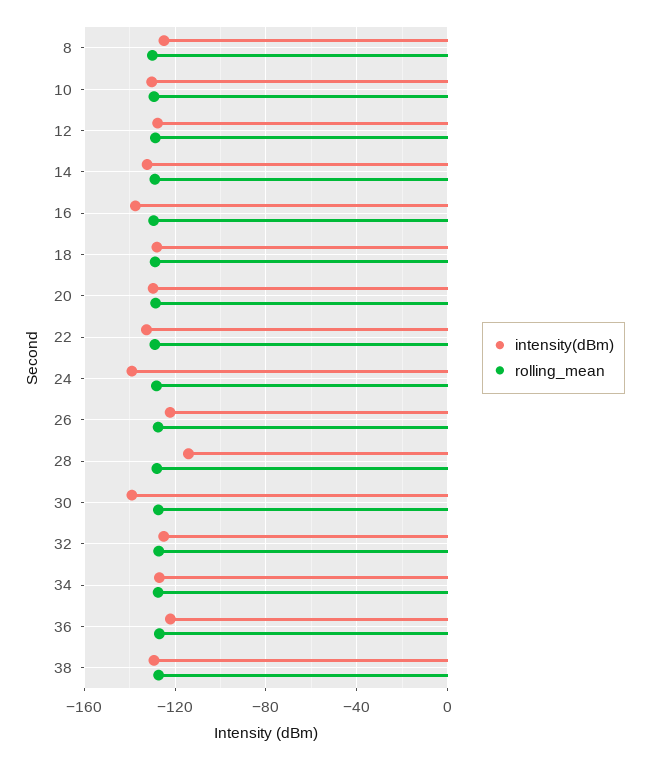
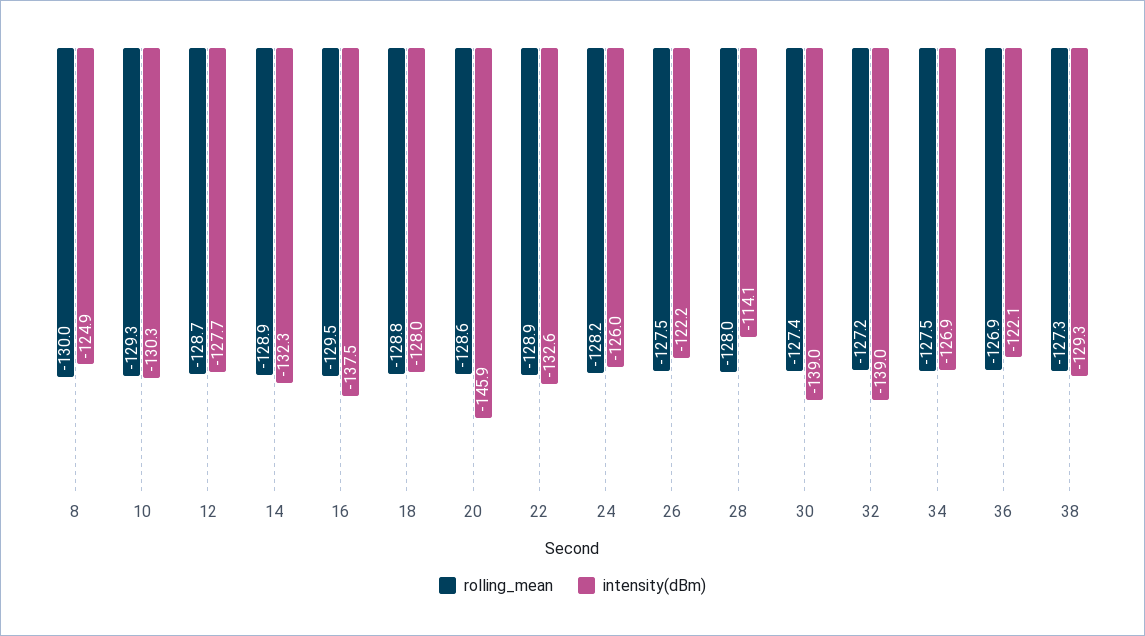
  {
    "intensity(dBm)": {
      "8": -124.9,
      "10": -130.3,
      "12": -127.7,
      "14": -132.3,
      "16": -137.5,
      "18": -128,
-     "20": -130,
+     "20": -145.9,
      "22": -132.6,
-     "24": -140,
+     "24": -126,
      "26": -122.2,
      "28": -114.1,
      "30": -139,
-     "32": -125,
+     "32": -139,
      "34": -126.9,
      "36": -122.1,
      "38": -129.3
    },
    "rolling_mean": {
      "8": -130,
      "10": -129.3,
      "12": -128.7,
      "14": -128.9,
      "16": -129.5,
      "18": -128.8,
      "20": -128.6,
      "22": -128.9,
      "24": -128.2,
      "26": -127.5,
      "28": -128,
      "30": -127.4,
      "32": -127.2,
      "34": -127.5,
      "36": -126.9,
      "38": -127.3
    }
  }

